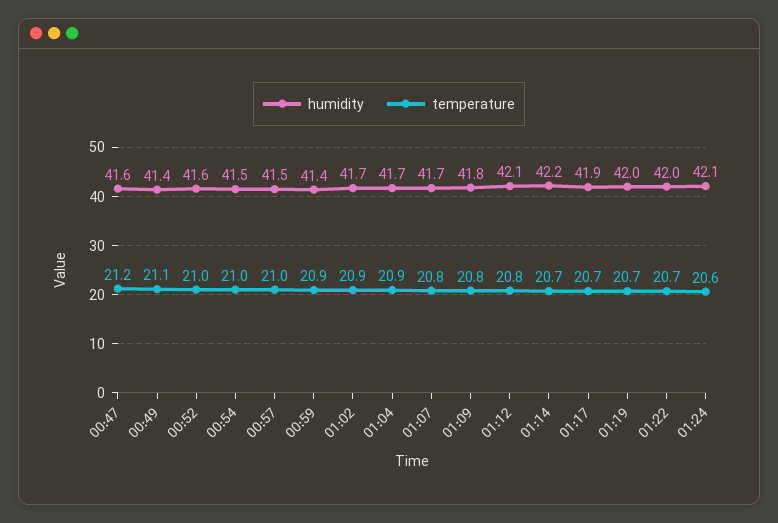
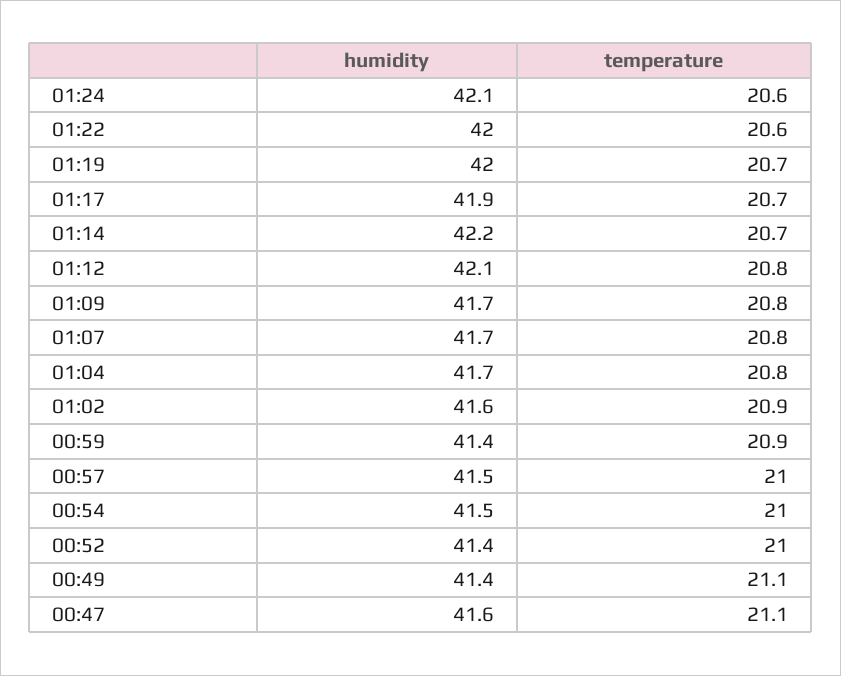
  {
    "humidity": {
      "00:47": 41.6,
      "00:49": 41.4,
-     "00:52": 41.6,
+     "00:52": 41.4,
      "00:54": 41.5,
      "00:57": 41.5,
      "00:59": 41.4,
-     "01:02": 41.7,
+     "01:02": 41.6,
      "01:04": 41.7,
      "01:07": 41.7,
-     "01:09": 41.8,
+     "01:09": 41.7,
      "01:12": 42.1,
      "01:14": 42.2,
      "01:17": 41.9,
      "01:19": 42,
      "01:22": 42,
      "01:24": 42.1
    },
    "temperature": {
-     "00:47": 21.2,
+     "00:47": 21.1,
      "00:49": 21.1,
      "00:52": 21,
      "00:54": 21,
      "00:57": 21,
      "00:59": 20.9,
      "01:02": 20.9,
-     "01:04": 20.9,
+     "01:04": 20.8,
      "01:07": 20.8,
      "01:09": 20.8,
      "01:12": 20.8,
      "01:14": 20.7,
      "01:17": 20.7,
      "01:19": 20.7,
-     "01:22": 20.7,
+     "01:22": 20.6,
      "01:24": 20.6
    }
  }

